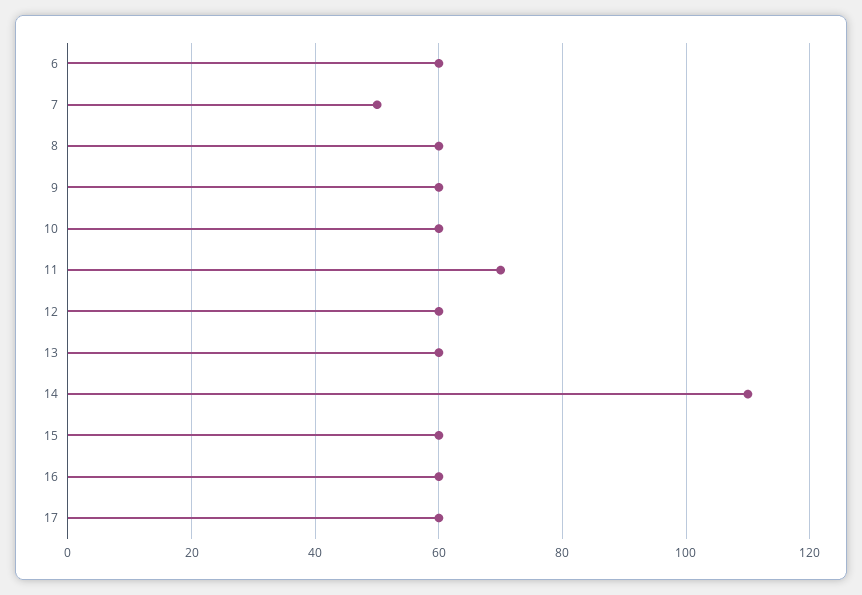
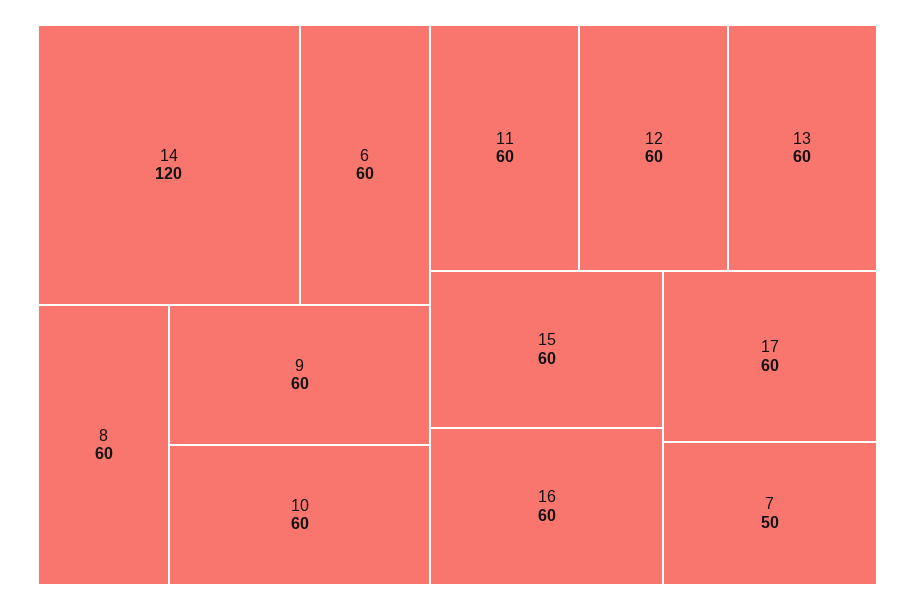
  {
    "6": 60,
    "7": 50,
    "8": 60,
    "9": 60,
    "10": 60,
-   "11": 70,
+   "11": 60,
    "12": 60,
    "13": 60,
-   "14": 110,
+   "14": 120,
    "15": 60,
    "16": 60,
    "17": 60
  }

